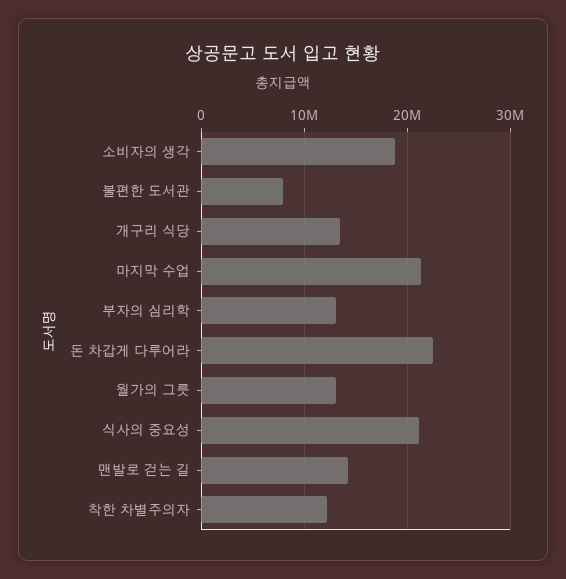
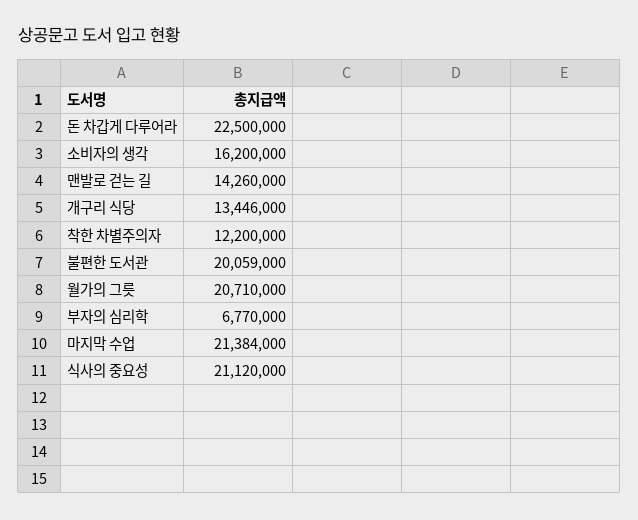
  {
-   "소비자의 생각": 19000000,
+   "소비자의 생각": 16200000,
-   "불편한 도서관": 8000000,
+   "불편한 도서관": 20059000,
    "개구리 식당": 13446000,
    "마지막 수업": 21384000,
-   "부자의 심리학": 13000000,
+   "부자의 심리학": 6770000,
    "돈 차갑게 다루어라": 22500000,
-   "월가의 그릇": 13000000,
+   "월가의 그릇": 20710000,
    "식사의 중요성": 21120000,
    "맨발로 걷는 길": 14260000,
    "착한 차별주의자": 12200000
  }

